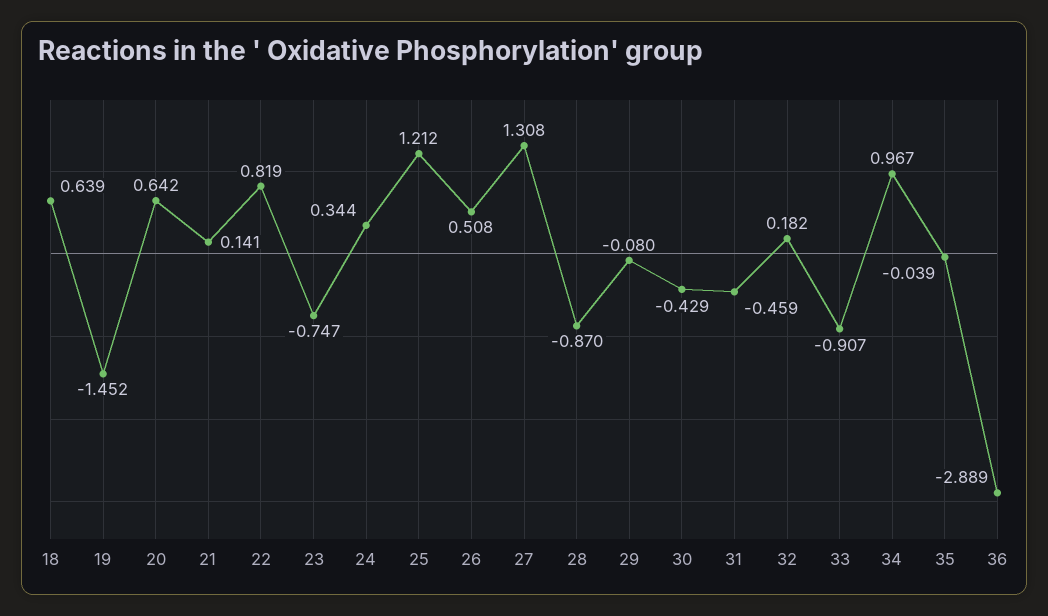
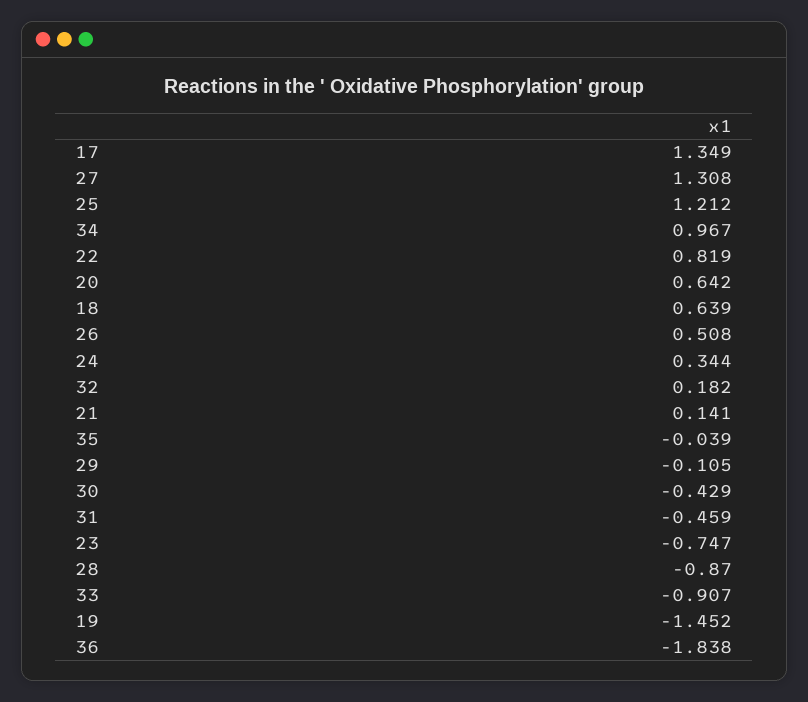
  {
    "18": 0.639,
    "19": -1.452,
    "20": 0.642,
    "21": 0.141,
    "22": 0.819,
    "23": -0.747,
    "24": 0.344,
    "25": 1.212,
    "26": 0.508,
    "27": 1.308,
    "28": -0.87,
-   "29": -0.08,
+   "29": -0.105,
    "30": -0.429,
    "31": -0.459,
    "32": 0.182,
    "33": -0.907,
    "34": 0.967,
    "35": -0.039,
-   "36": -2.889
+   "36": -1.838,
+   "17": 1.349
  }

